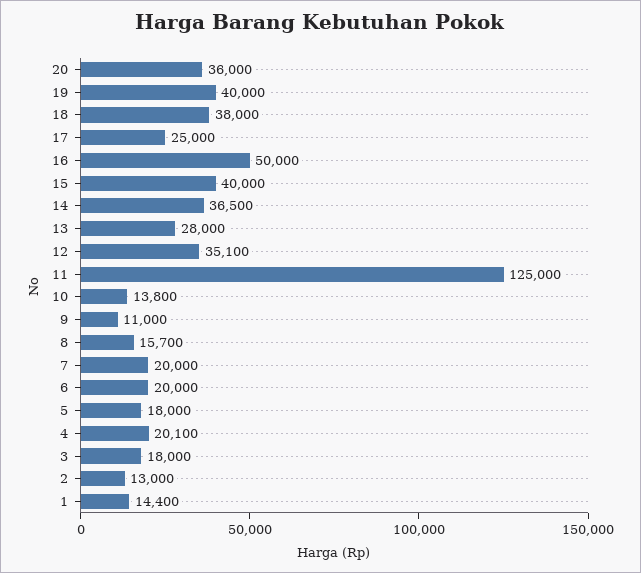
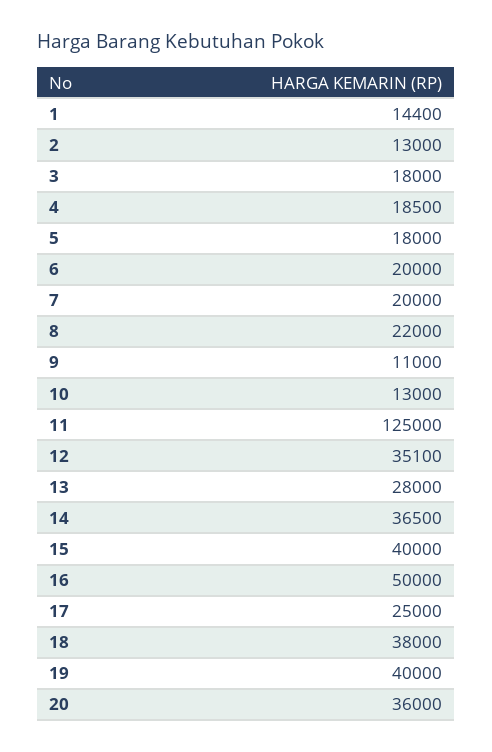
  {
    "20": 36000,
    "19": 40000,
    "18": 38000,
    "17": 25000,
    "16": 50000,
    "15": 40000,
    "14": 36500,
    "13": 28000,
    "12": 35100,
    "11": 125000,
-   "10": 13800,
+   "10": 13000,
    "9": 11000,
-   "8": 15700,
+   "8": 22000,
    "7": 20000,
    "6": 20000,
    "5": 18000,
-   "4": 20100,
+   "4": 18500,
    "3": 18000,
    "2": 13000,
    "1": 14400
  }

